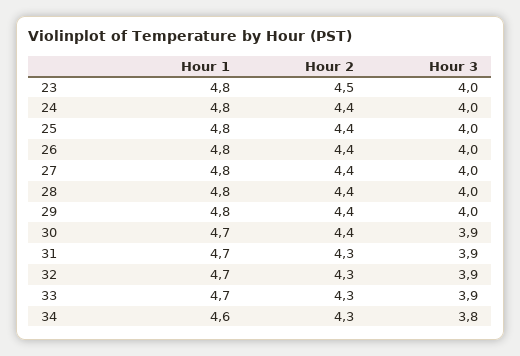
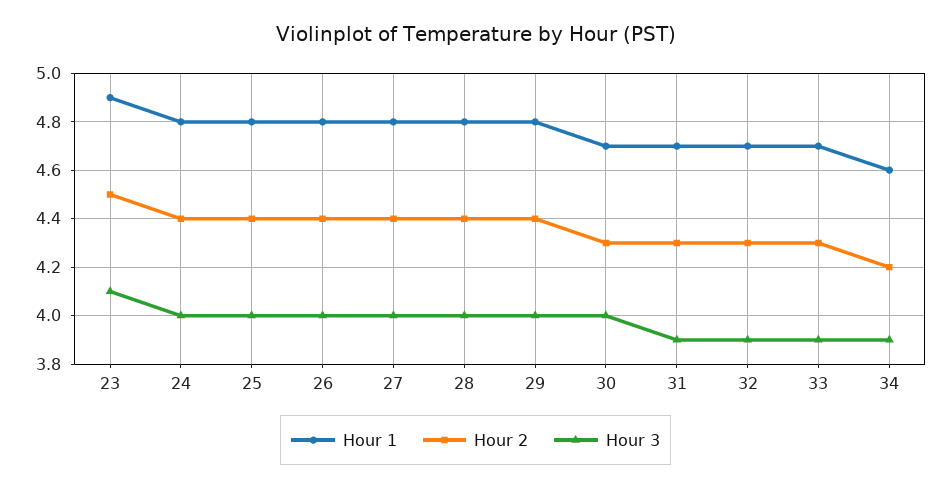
  {
    "Hour 1": {
-     "23": 4.8,
+     "23": 4.9,
      "24": 4.8,
      "25": 4.8,
      "26": 4.8,
      "27": 4.8,
      "28": 4.8,
      "29": 4.8,
      "30": 4.7,
      "31": 4.7,
      "32": 4.7,
      "33": 4.7,
      "34": 4.6
    },
    "Hour 2": {
      "23": 4.5,
      "24": 4.4,
      "25": 4.4,
      "26": 4.4,
      "27": 4.4,
      "28": 4.4,
      "29": 4.4,
-     "30": 4.4,
+     "30": 4.3,
      "31": 4.3,
      "32": 4.3,
      "33": 4.3,
-     "34": 4.3
+     "34": 4.2
    },
    "Hour 3": {
-     "23": 4,
+     "23": 4.1,
      "24": 4,
      "25": 4,
      "26": 4,
      "27": 4,
      "28": 4,
      "29": 4,
-     "30": 3.9,
+     "30": 4,
      "31": 3.9,
      "32": 3.9,
      "33": 3.9,
-     "34": 3.8
+     "34": 3.9
    }
  }

